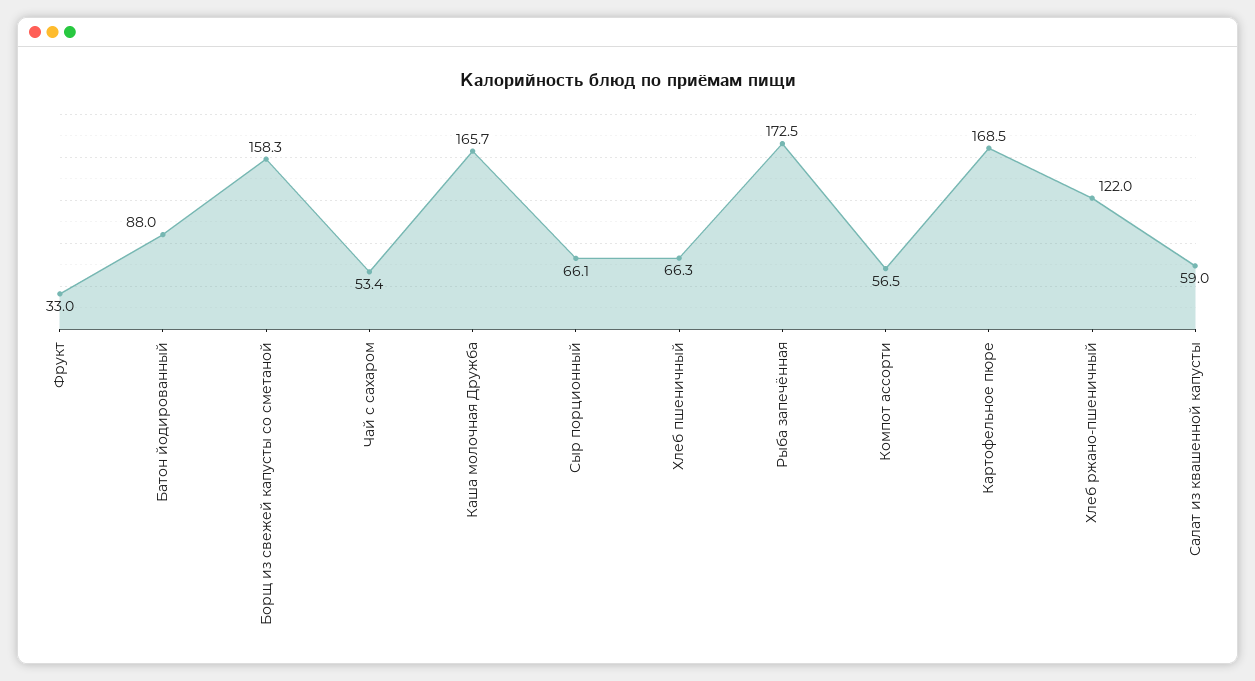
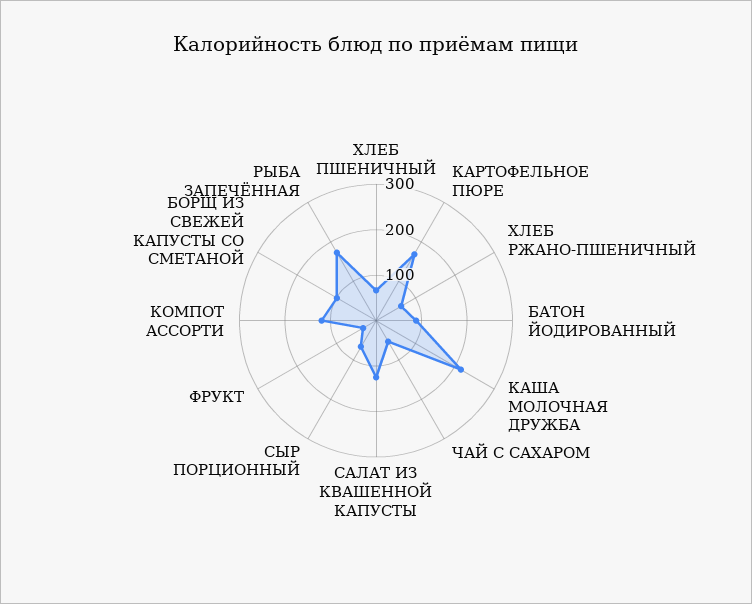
  {
    "Фрукт": 33,
    "Батон йодированный": 88,
-   "Борщ из свежей капусты со сметаной": 158.3,
+   "Борщ из свежей капусты со сметаной": 100,
    "Чай с сахаром": 53.4,
-   "Каша молочная Дружба": 165.7,
+   "Каша молочная Дружба": 220,
    "Сыр порционный": 66.1,
    "Хлеб пшеничный": 66.3,
    "Рыба запечённая": 172.5,
-   "Компот ассорти": 56.5,
+   "Компот ассорти": 120,
    "Картофельное пюре": 168.5,
-   "Хлеб ржано-пшеничный": 122,
+   "Хлеб ржано-пшеничный": 60,
-   "Салат из квашенной капусты": 59
+   "Салат из квашенной капусты": 120
  }

